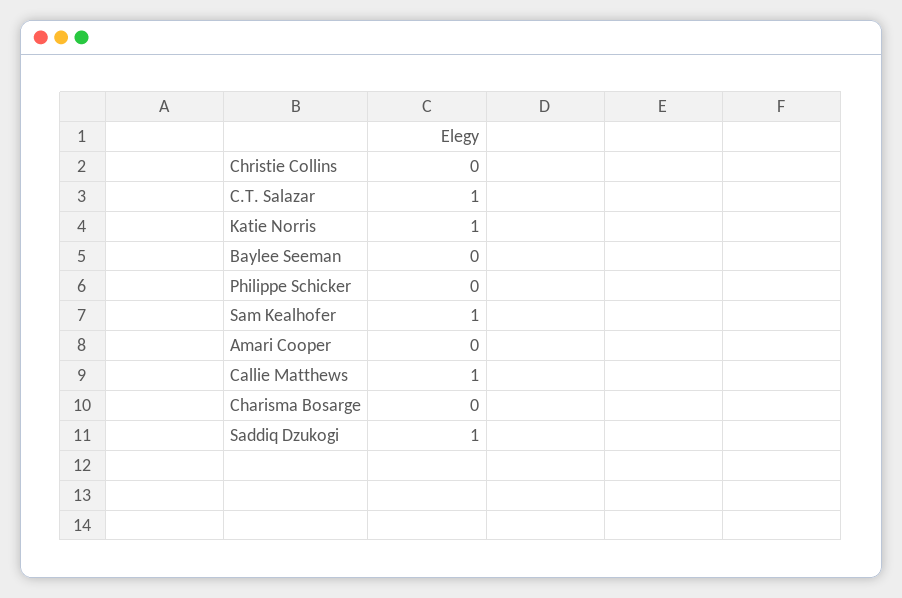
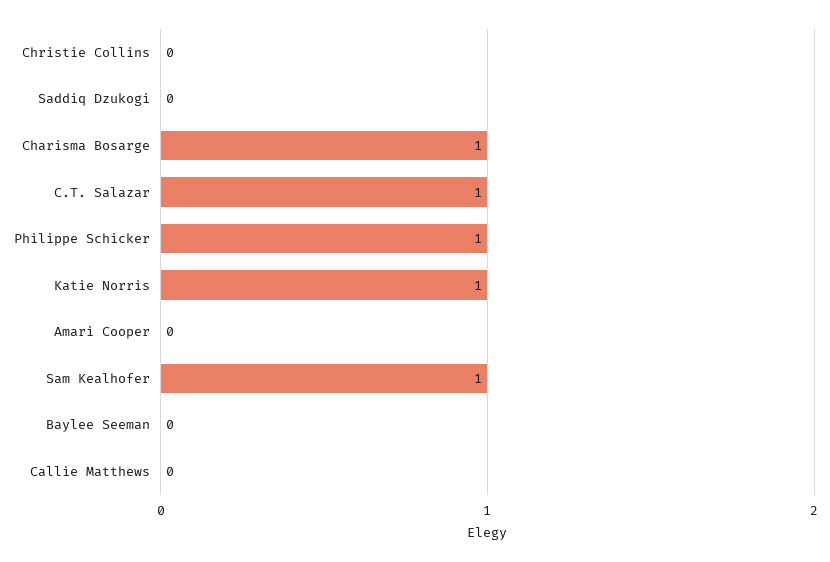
  {
    "Christie Collins": 0,
    "C.T. Salazar": 1,
    "Katie Norris": 1,
    "Baylee Seeman": 0,
-   "Philippe Schicker": 0,
+   "Philippe Schicker": 1,
    "Sam Kealhofer": 1,
    "Amari Cooper": 0,
-   "Callie Matthews": 1,
+   "Callie Matthews": 0,
-   "Charisma Bosarge": 0,
+   "Charisma Bosarge": 1,
-   "Saddiq Dzukogi": 1
+   "Saddiq Dzukogi": 0
  }

